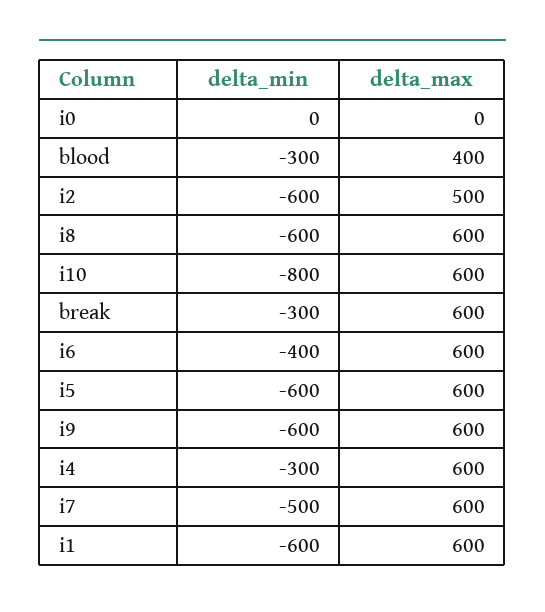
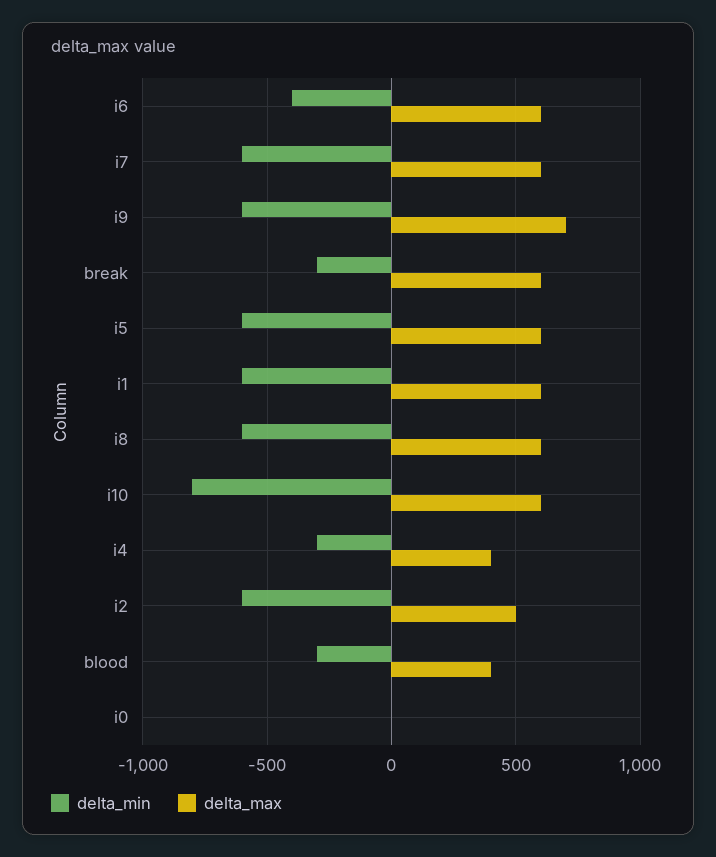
  {
    "delta_min": {
      "i0": 0,
      "blood": -300,
      "i2": -600,
      "i8": -600,
      "i10": -800,
      "break": -300,
      "i6": -400,
      "i5": -600,
      "i9": -600,
      "i4": -300,
-     "i7": -500,
+     "i7": -600,
      "i1": -600
    },
    "delta_max": {
      "i0": 0,
      "blood": 400,
      "i2": 500,
      "i8": 600,
      "i10": 600,
      "break": 600,
      "i6": 600,
      "i5": 600,
-     "i9": 600,
+     "i9": 700,
-     "i4": 600,
+     "i4": 400,
      "i7": 600,
      "i1": 600
    }
  }

